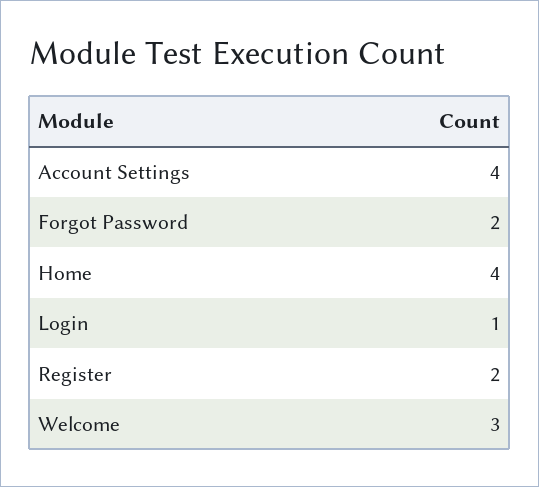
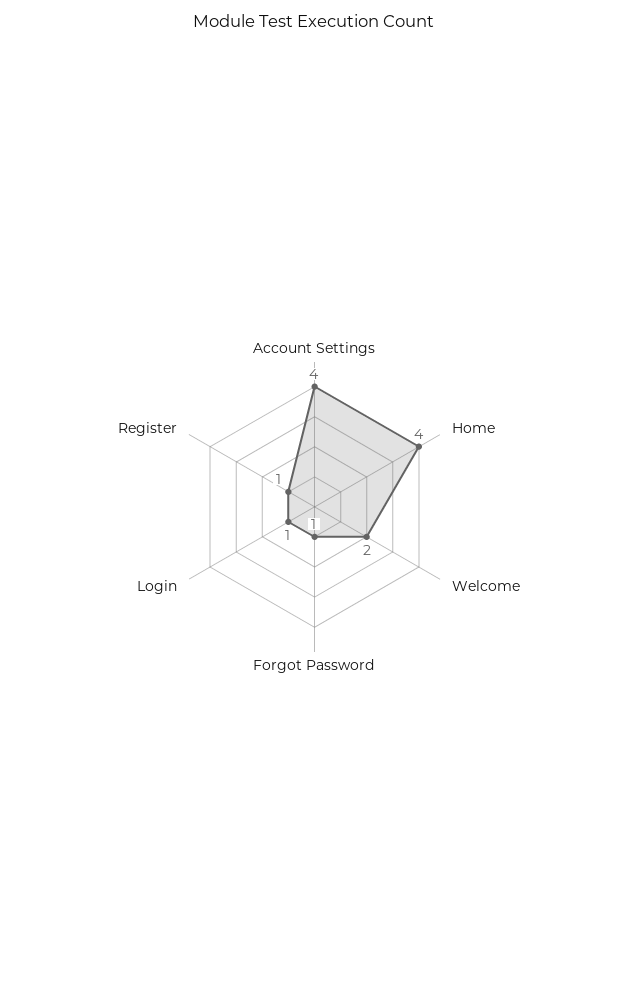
  {
    "Account Settings": 4,
-   "Forgot Password": 2,
+   "Forgot Password": 1,
    "Home": 4,
    "Login": 1,
-   "Register": 2,
+   "Register": 1,
-   "Welcome": 3
+   "Welcome": 2
  }

